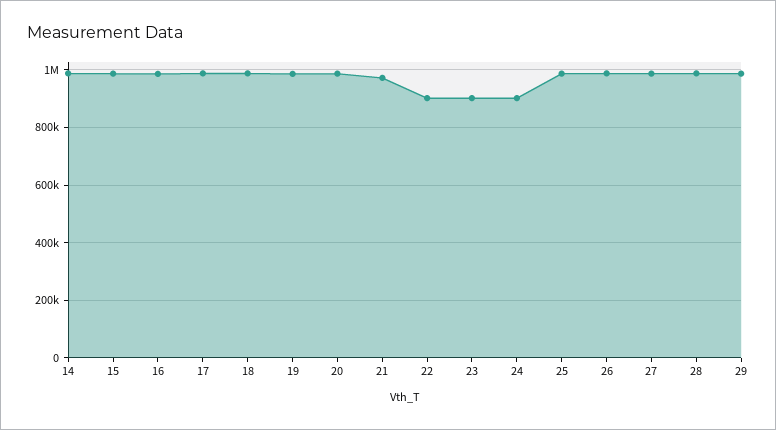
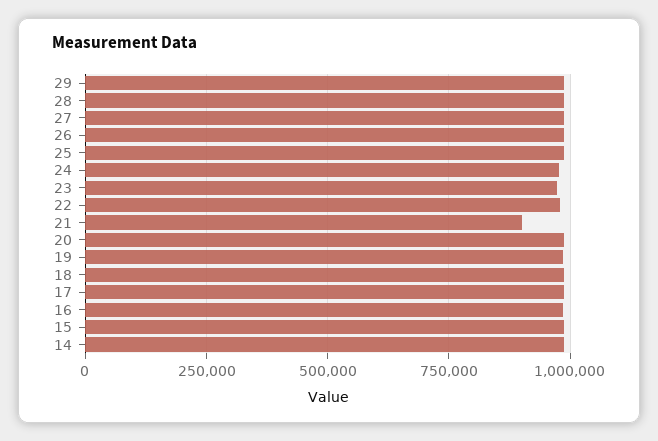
  {
    "14": 1000000,
    "15": 975000,
    "16": 975000,
    "17": 1000000,
    "18": 975000,
    "19": 975000,
    "20": 975000,
-   "21": 975000,
+   "21": 900000,
-   "22": 900000,
+   "22": 975000,
-   "23": 900000,
+   "23": 975000,
-   "24": 900000,
+   "24": 975000,
    "25": 975000,
    "26": 975000,
    "27": 975000,
    "28": 975000,
    "29": 975000
  }

